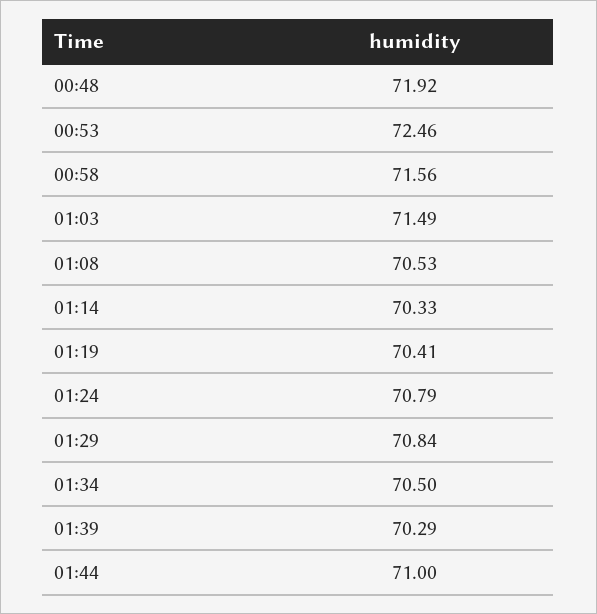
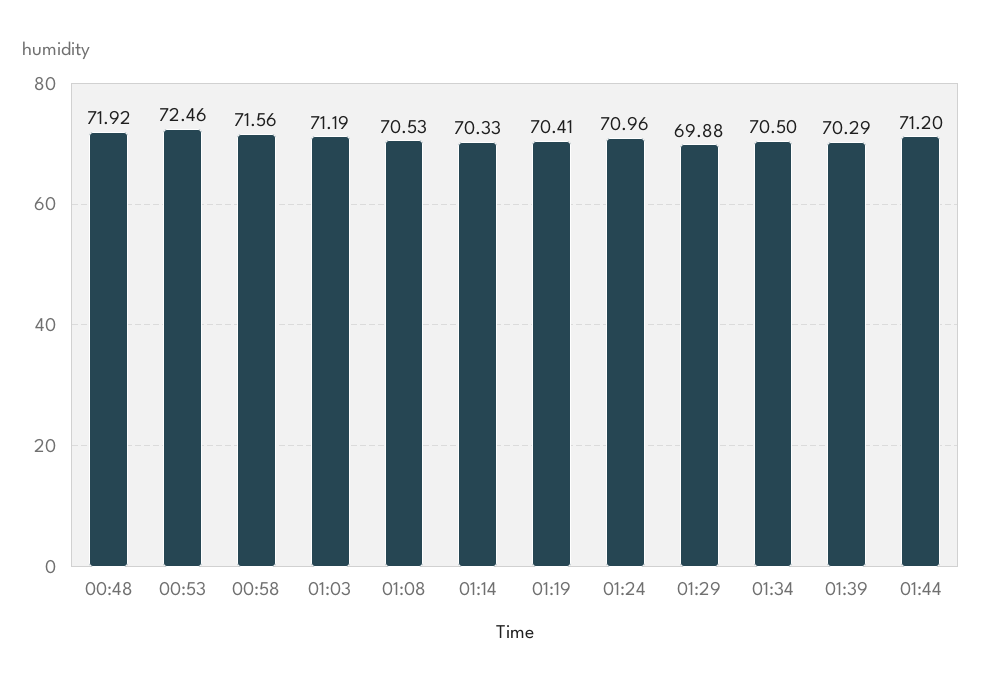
  {
    "00:48": 71.92,
    "00:53": 72.46,
    "00:58": 71.56,
-   "01:03": 71.49,
+   "01:03": 71.19,
    "01:08": 70.53,
    "01:14": 70.33,
    "01:19": 70.41,
-   "01:24": 70.79,
+   "01:24": 70.96,
-   "01:29": 70.84,
+   "01:29": 69.88,
    "01:34": 70.5,
    "01:39": 70.29,
-   "01:44": 71
+   "01:44": 71.2
  }

